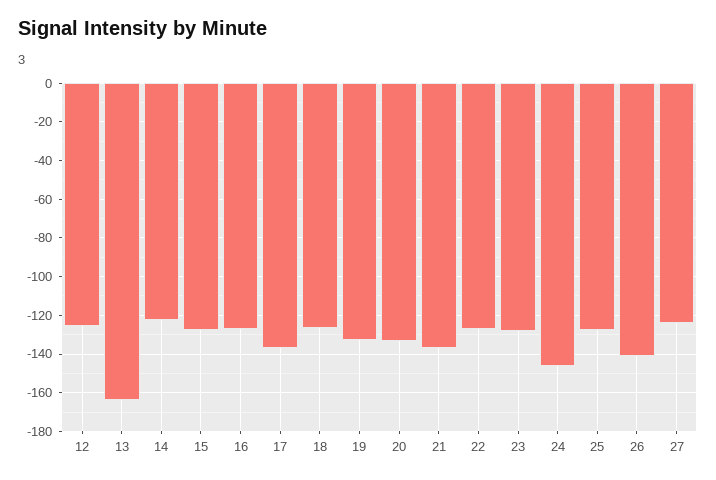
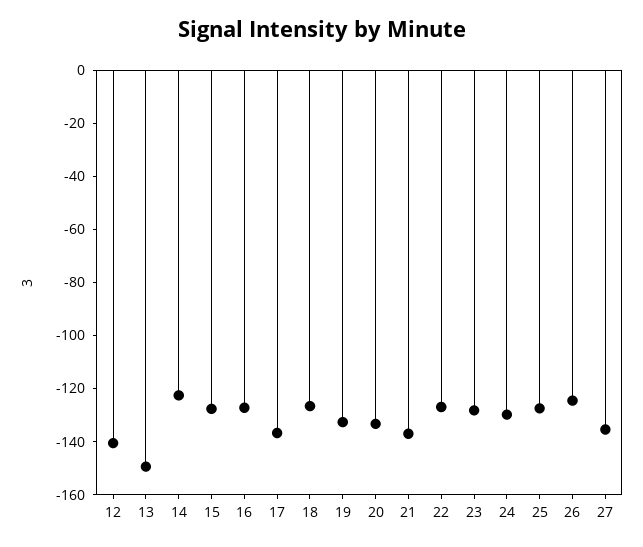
  {
-   "12": -125,
+   "12": -140,
-   "13": -165,
+   "13": -150,
    "14": -125,
    "15": -130,
    "16": -125,
    "17": -135,
    "18": -125,
    "19": -135,
    "20": -135,
    "21": -135,
    "22": -125,
    "23": -130,
-   "24": -145,
+   "24": -130,
    "25": -130,
-   "26": -140,
+   "26": -125,
-   "27": -125
+   "27": -135
  }

